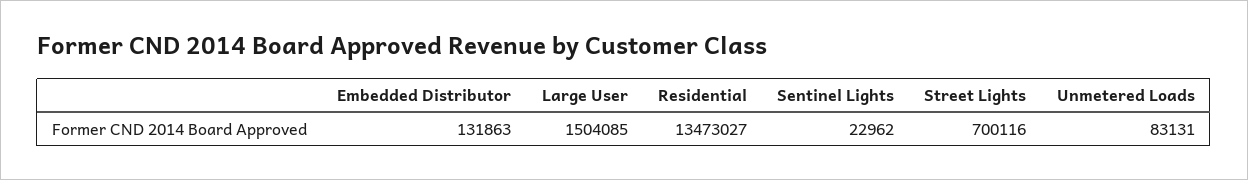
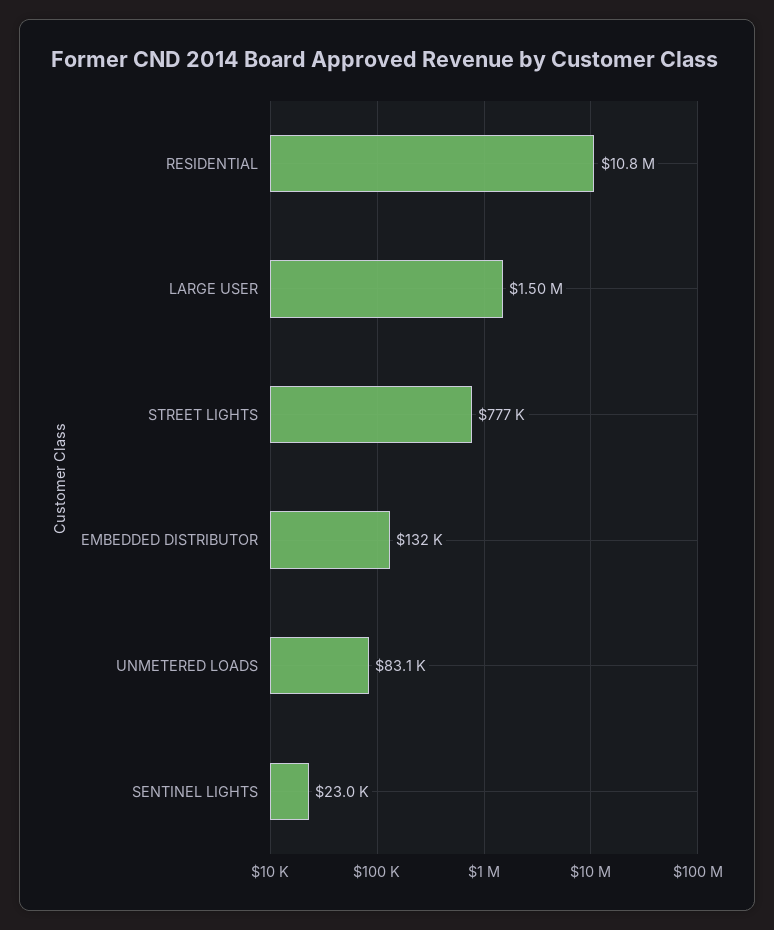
  {
    "Embedded Distributor": 131863,
    "Large User": 1504085,
-   "Residential": 13473027,
+   "Residential": 10800000,
    "Sentinel Lights": 22962,
-   "Street Lights": 700116,
+   "Street Lights": 777000,
    "Unmetered Loads": 83131
  }

